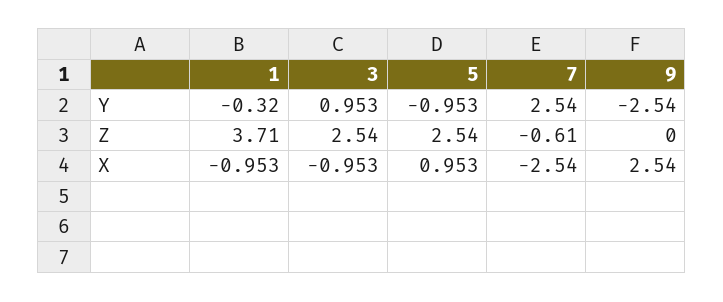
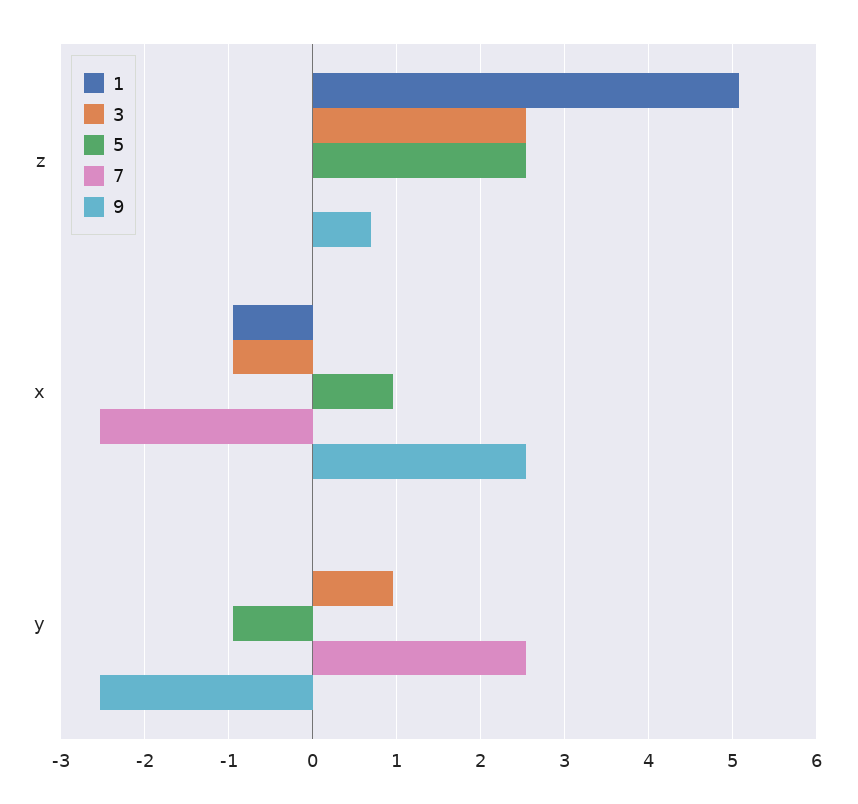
  {
    "1": {
-     "Y": -0.32,
+     "Y": 0,
-     "Z": 3.71,
+     "Z": 5.1,
      "X": -0.953
    },
    "3": {
      "Y": 0.953,
      "Z": 2.54,
      "X": -0.953
    },
    "5": {
      "Y": -0.953,
      "Z": 2.54,
      "X": 0.953
    },
    "7": {
      "Y": 2.54,
-     "Z": -0.61,
+     "Z": 0,
      "X": -2.54
    },
    "9": {
      "Y": -2.54,
-     "Z": 0,
+     "Z": 0.7,
      "X": 2.54
    }
  }

